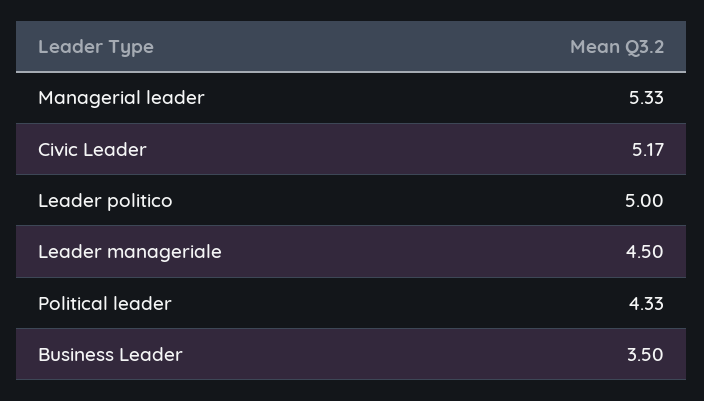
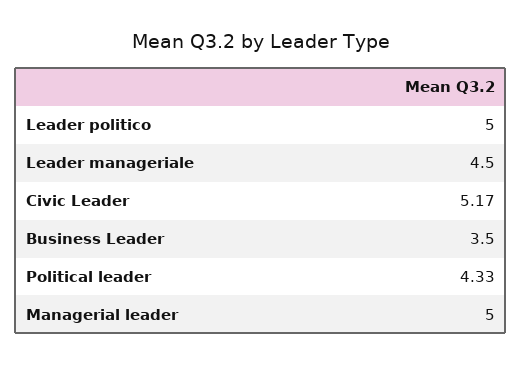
  {
-   "Managerial leader": 5.33,
+   "Managerial leader": 5,
    "Civic Leader": 5.17,
    "Leader politico": 5,
    "Leader manageriale": 4.5,
    "Political leader": 4.33,
    "Business Leader": 3.5
  }

